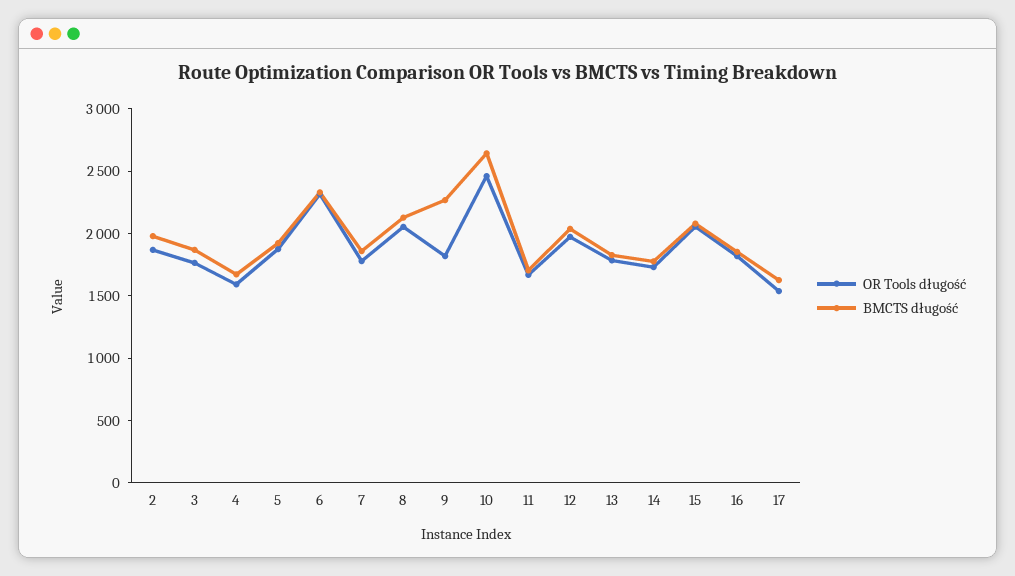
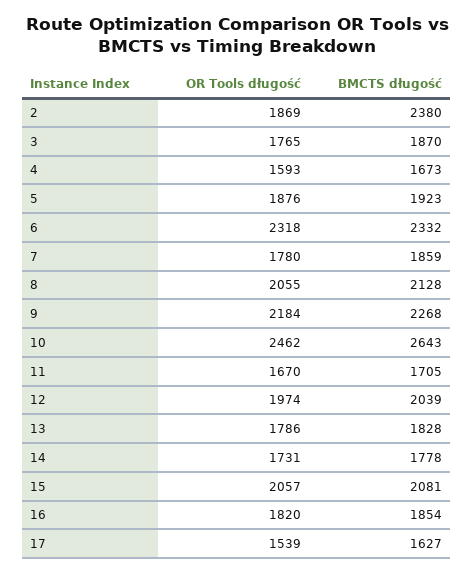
  {
    "OR Tools długość": {
      "2": 1869,
      "3": 1765,
      "4": 1593,
      "5": 1876,
      "6": 2318,
      "7": 1780,
      "8": 2055,
-     "9": 1800,
+     "9": 2184,
      "10": 2462,
      "11": 1670,
      "12": 1974,
      "13": 1786,
      "14": 1731,
      "15": 2057,
      "16": 1820,
      "17": 1539
    },
    "BMCTS długość": {
-     "2": 2000,
+     "2": 2380,
      "3": 1870,
      "4": 1673,
      "5": 1923,
      "6": 2332,
      "7": 1859,
      "8": 2128,
      "9": 2268,
      "10": 2643,
      "11": 1705,
      "12": 2039,
      "13": 1828,
      "14": 1778,
      "15": 2081,
      "16": 1854,
      "17": 1627
    }
  }

